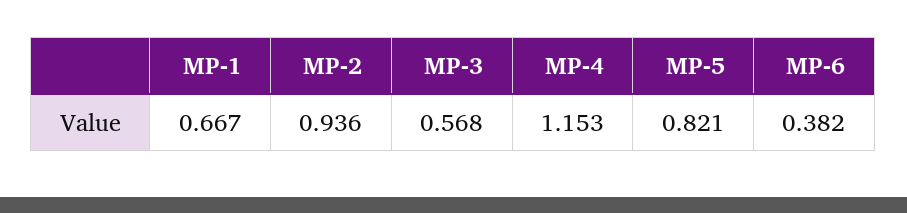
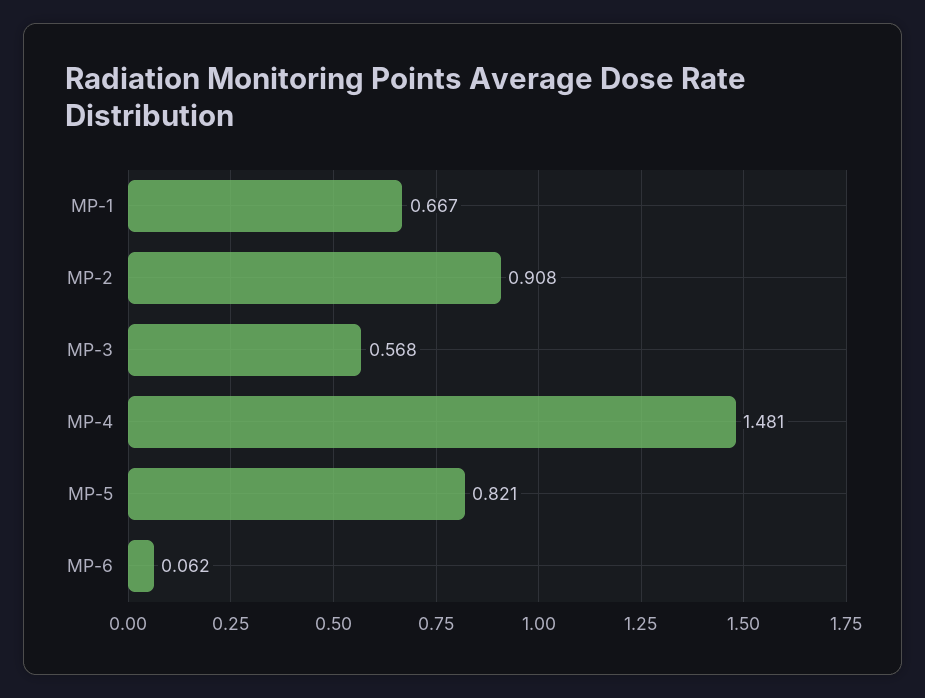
  {
    "MP-1": 0.667,
-   "MP-2": 0.936,
+   "MP-2": 0.908,
    "MP-3": 0.568,
-   "MP-4": 1.153,
+   "MP-4": 1.481,
    "MP-5": 0.821,
-   "MP-6": 0.382
+   "MP-6": 0.062
  }

